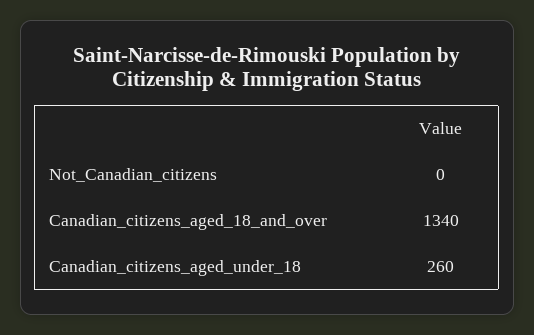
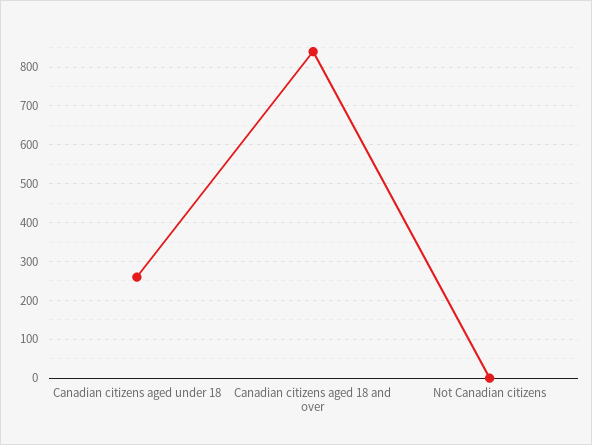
  {
    "Not_Canadian_citizens": 0,
-   "Canadian_citizens_aged_18_and_over": 1340,
+   "Canadian_citizens_aged_18_and_over": 840,
    "Canadian_citizens_aged_under_18": 260
  }

